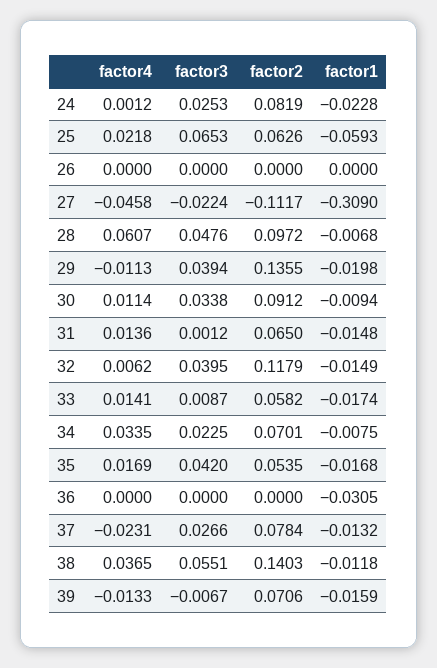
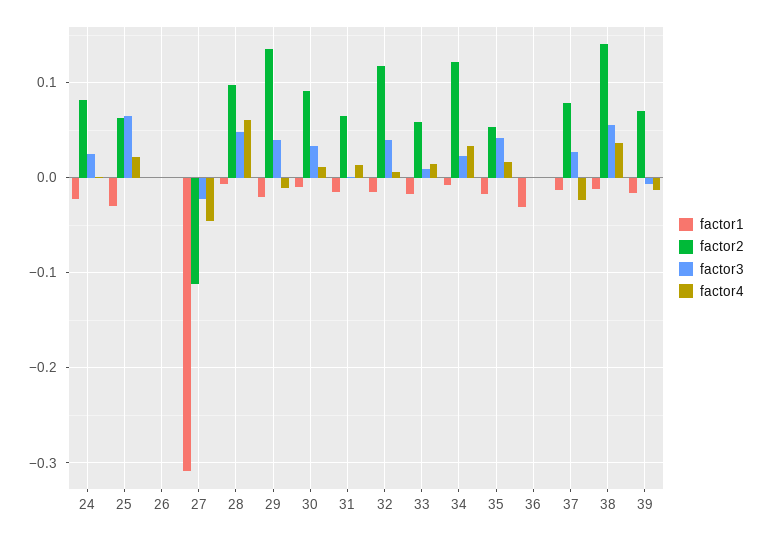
  {
    "factor4": {
      "24": 0.0012,
      "25": 0.0218,
      "26": 0,
      "27": -0.0458,
      "28": 0.0607,
      "29": -0.0113,
      "30": 0.0114,
      "31": 0.0136,
      "32": 0.0062,
      "33": 0.0141,
      "34": 0.0335,
      "35": 0.0169,
      "36": 0,
      "37": -0.0231,
      "38": 0.0365,
      "39": -0.0133
    },
    "factor3": {
      "24": 0.0253,
      "25": 0.0653,
      "26": 0,
      "27": -0.0224,
      "28": 0.0476,
      "29": 0.0394,
      "30": 0.0338,
      "31": 0.0012,
      "32": 0.0395,
      "33": 0.0087,
      "34": 0.0225,
      "35": 0.042,
      "36": 0,
      "37": 0.0266,
      "38": 0.0551,
      "39": -0.0067
    },
    "factor2": {
      "24": 0.0819,
      "25": 0.0626,
      "26": 0,
      "27": -0.1117,
      "28": 0.0972,
      "29": 0.1355,
      "30": 0.0912,
      "31": 0.065,
      "32": 0.1179,
      "33": 0.0582,
-     "34": 0.0701,
+     "34": 0.12,
      "35": 0.0535,
      "36": 0,
      "37": 0.0784,
      "38": 0.1403,
      "39": 0.0706
    },
    "factor1": {
      "24": -0.0228,
-     "25": -0.0593,
+     "25": -0.03,
      "26": 0,
      "27": -0.309,
      "28": -0.0068,
      "29": -0.0198,
      "30": -0.0094,
      "31": -0.0148,
      "32": -0.0149,
      "33": -0.0174,
      "34": -0.0075,
      "35": -0.0168,
      "36": -0.0305,
      "37": -0.0132,
      "38": -0.0118,
      "39": -0.0159
    }
  }

